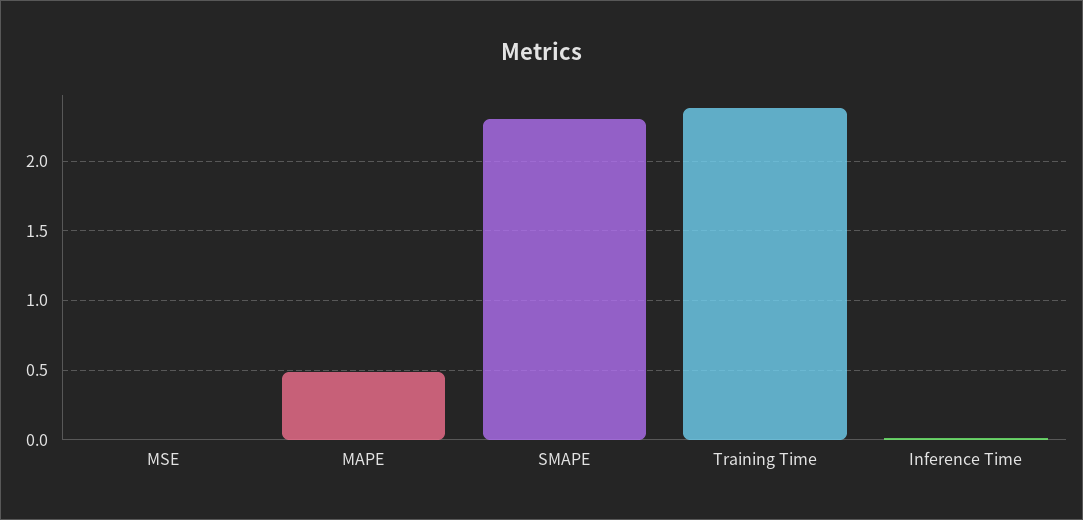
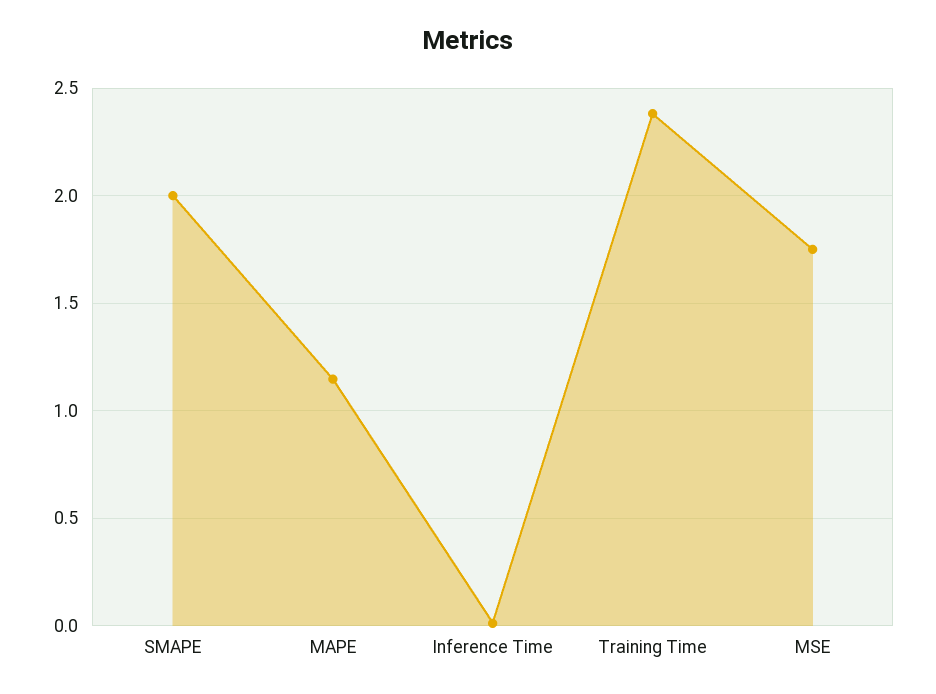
  {
-   "MSE": 0,
+   "MSE": 1.75,
-   "MAPE": 0.5,
+   "MAPE": 1.15,
-   "SMAPE": 2.3,
+   "SMAPE": 2,
    "Training Time": 2.4,
    "Inference Time": 0
  }

